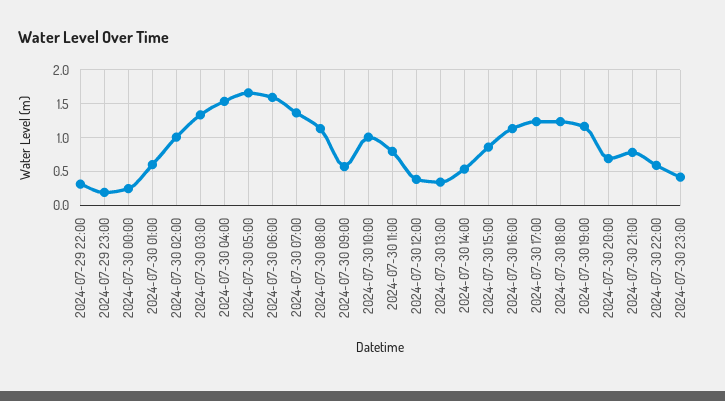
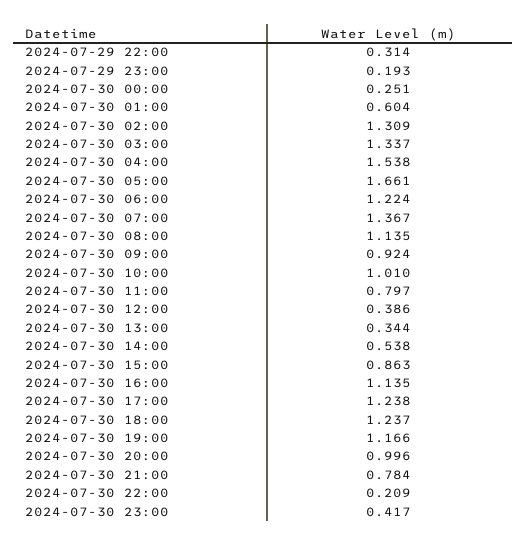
  {
    "2024-07-29 22:00": 0.314,
    "2024-07-29 23:00": 0.193,
    "2024-07-30 00:00": 0.251,
    "2024-07-30 01:00": 0.604,
-   "2024-07-30 02:00": 1,
+   "2024-07-30 02:00": 1.309,
    "2024-07-30 03:00": 1.337,
    "2024-07-30 04:00": 1.538,
    "2024-07-30 05:00": 1.661,
-   "2024-07-30 06:00": 1.6,
+   "2024-07-30 06:00": 1.224,
    "2024-07-30 07:00": 1.367,
    "2024-07-30 08:00": 1.135,
-   "2024-07-30 09:00": 0.6,
+   "2024-07-30 09:00": 0.924,
    "2024-07-30 10:00": 1.01,
    "2024-07-30 11:00": 0.797,
    "2024-07-30 12:00": 0.386,
    "2024-07-30 13:00": 0.344,
    "2024-07-30 14:00": 0.538,
    "2024-07-30 15:00": 0.863,
    "2024-07-30 16:00": 1.135,
    "2024-07-30 17:00": 1.238,
    "2024-07-30 18:00": 1.237,
    "2024-07-30 19:00": 1.166,
-   "2024-07-30 20:00": 0.7,
+   "2024-07-30 20:00": 0.996,
    "2024-07-30 21:00": 0.784,
-   "2024-07-30 22:00": 0.6,
+   "2024-07-30 22:00": 0.209,
    "2024-07-30 23:00": 0.417
  }

